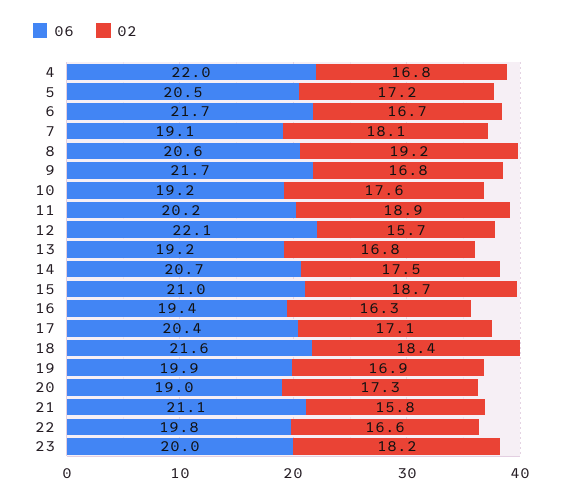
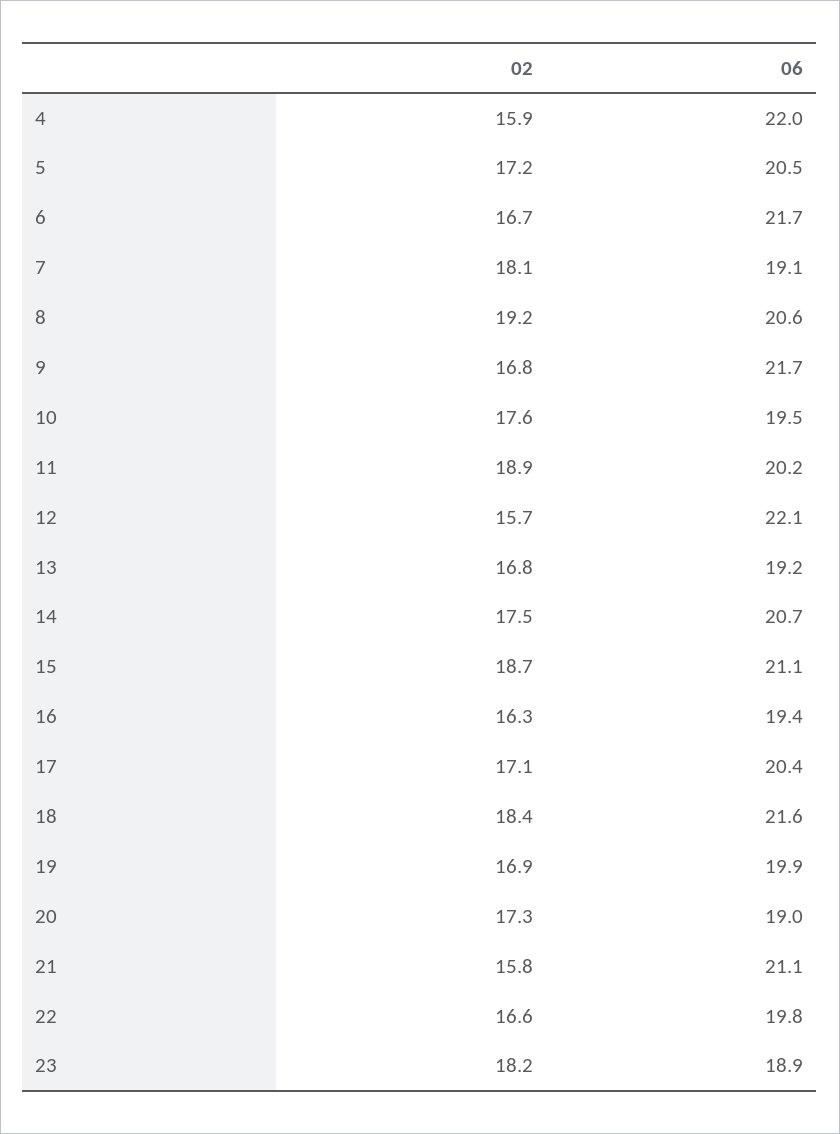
  {
    "06": {
      "4": 22,
      "5": 20.5,
      "6": 21.7,
      "7": 19.1,
      "8": 20.6,
      "9": 21.7,
-     "10": 19.2,
+     "10": 19.5,
      "11": 20.2,
      "12": 22.1,
      "13": 19.2,
      "14": 20.7,
-     "15": 21,
+     "15": 21.1,
      "16": 19.4,
      "17": 20.4,
      "18": 21.6,
      "19": 19.9,
      "20": 19,
      "21": 21.1,
      "22": 19.8,
-     "23": 20
+     "23": 18.9
    },
    "02": {
-     "4": 16.8,
+     "4": 15.9,
      "5": 17.2,
      "6": 16.7,
      "7": 18.1,
      "8": 19.2,
      "9": 16.8,
      "10": 17.6,
      "11": 18.9,
      "12": 15.7,
      "13": 16.8,
      "14": 17.5,
      "15": 18.7,
      "16": 16.3,
      "17": 17.1,
      "18": 18.4,
      "19": 16.9,
      "20": 17.3,
      "21": 15.8,
      "22": 16.6,
      "23": 18.2
    }
  }

